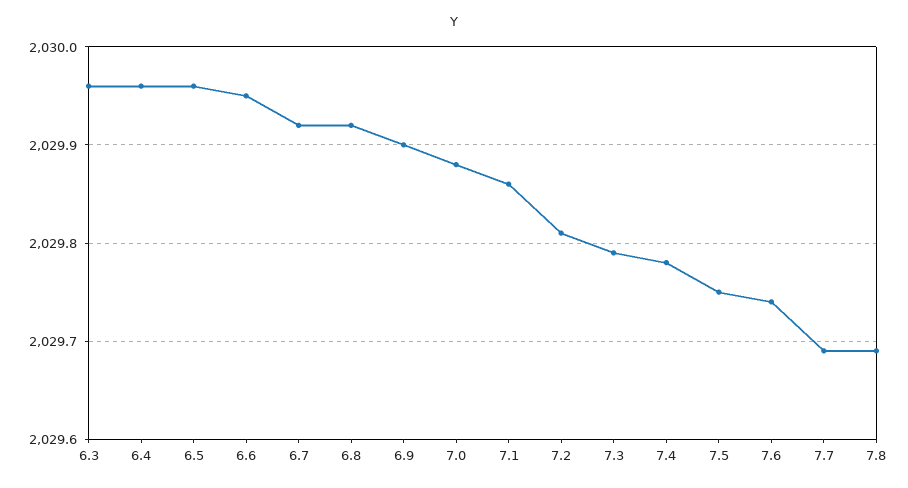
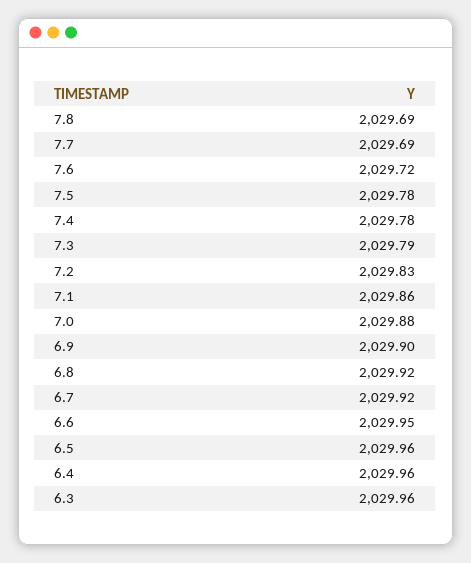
  {
    "6.3": 2029.96,
    "6.4": 2029.96,
    "6.5": 2029.96,
    "6.6": 2029.95,
    "6.7": 2029.92,
    "6.8": 2029.92,
    "6.9": 2029.9,
    "7.0": 2029.88,
    "7.1": 2029.86,
-   "7.2": 2029.81,
+   "7.2": 2029.83,
    "7.3": 2029.79,
    "7.4": 2029.78,
-   "7.5": 2029.75,
+   "7.5": 2029.78,
-   "7.6": 2029.74,
+   "7.6": 2029.72,
    "7.7": 2029.69,
    "7.8": 2029.69
  }

